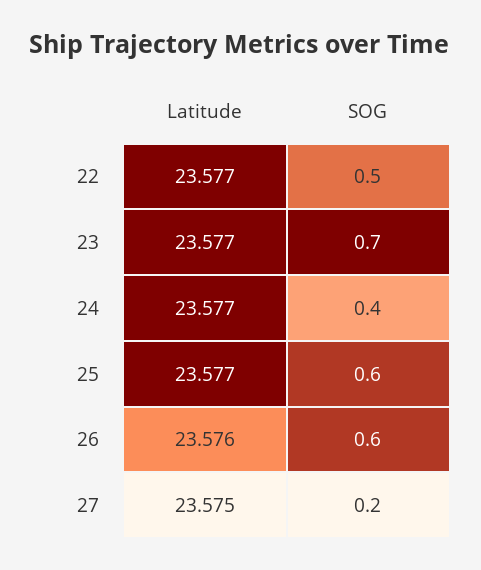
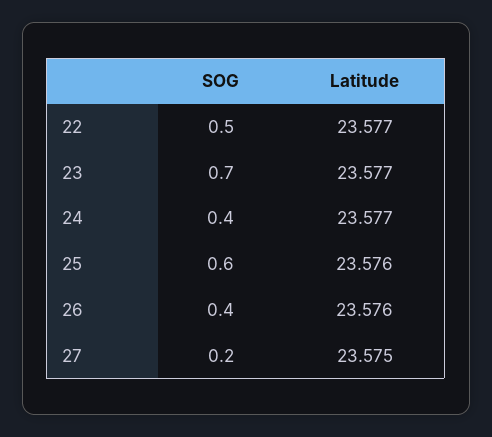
  {
    "Latitude": {
      "22": 23.577,
      "23": 23.577,
      "24": 23.577,
-     "25": 23.577,
+     "25": 23.576,
      "26": 23.576,
      "27": 23.575
    },
    "SOG": {
      "22": 0.5,
      "23": 0.7,
      "24": 0.4,
      "25": 0.6,
-     "26": 0.6,
+     "26": 0.4,
      "27": 0.2
    }
  }

